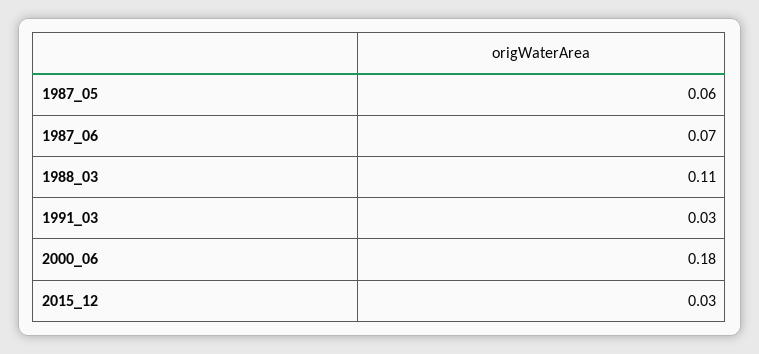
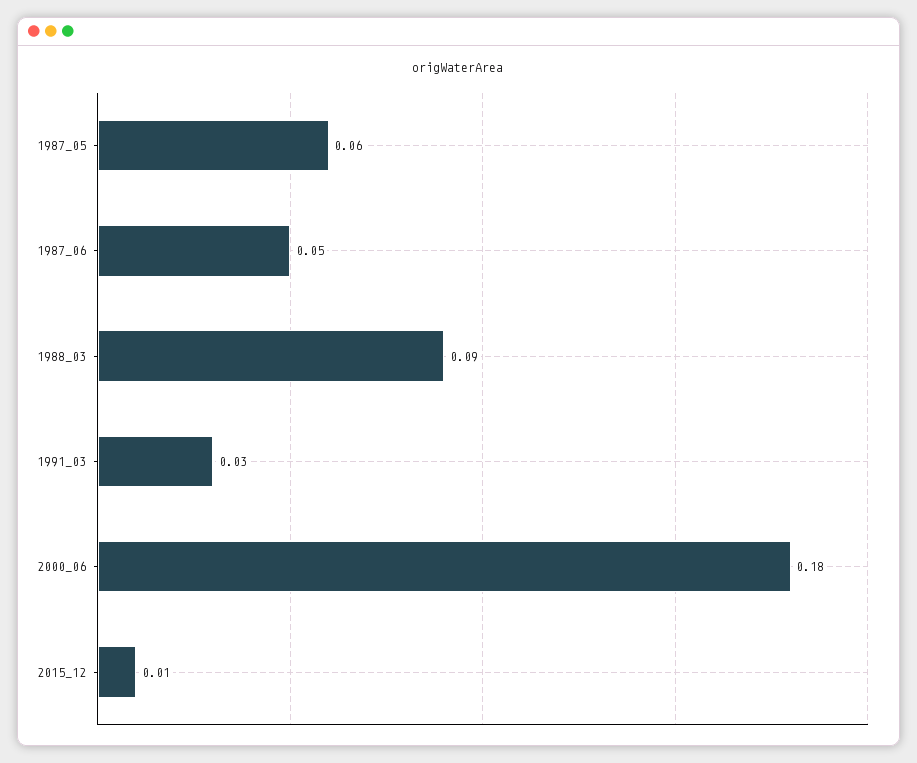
  {
    "1987_05": 0.06,
-   "1987_06": 0.07,
+   "1987_06": 0.05,
-   "1988_03": 0.11,
+   "1988_03": 0.09,
    "1991_03": 0.03,
    "2000_06": 0.18,
-   "2015_12": 0.03
+   "2015_12": 0.01
  }

